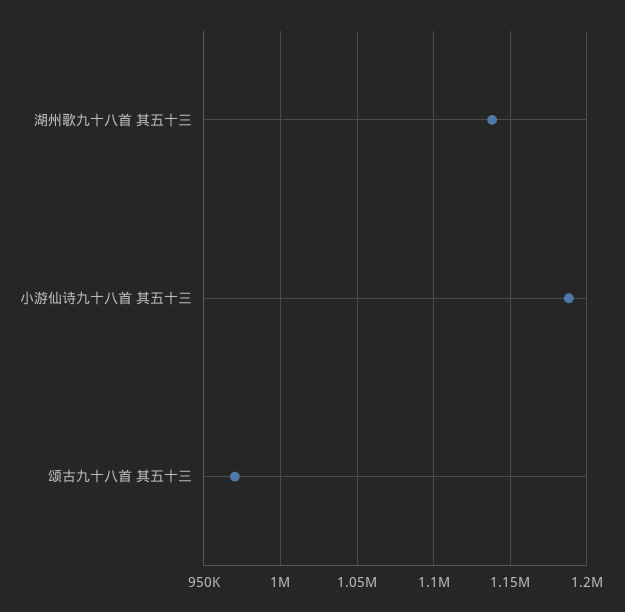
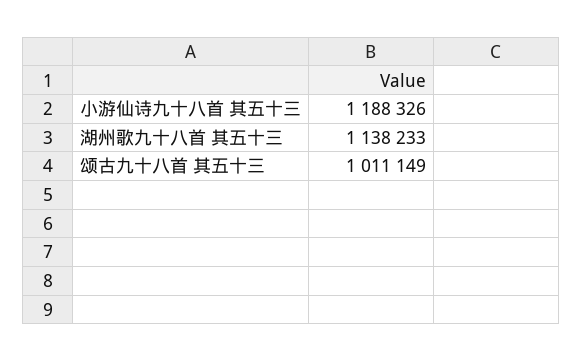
  {
    "湖州歌九十八首 其五十三": 1138233,
    "小游仙诗九十八首 其五十三": 1188326,
-   "颂古九十八首 其五十三": 970000
+   "颂古九十八首 其五十三": 1011149
  }

